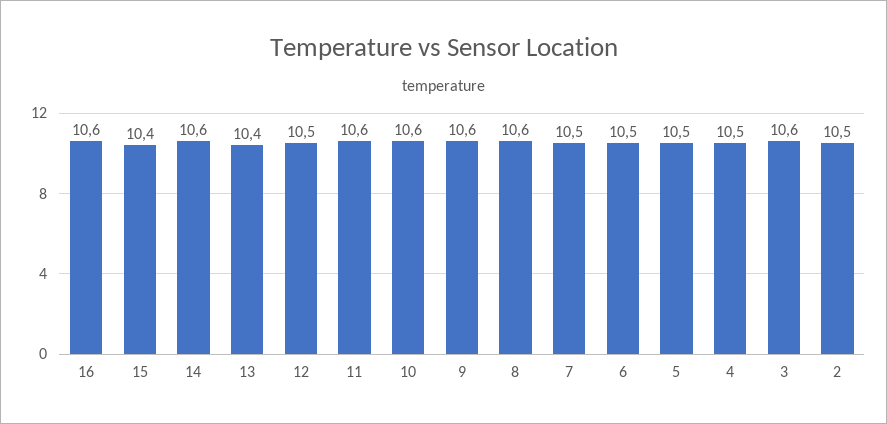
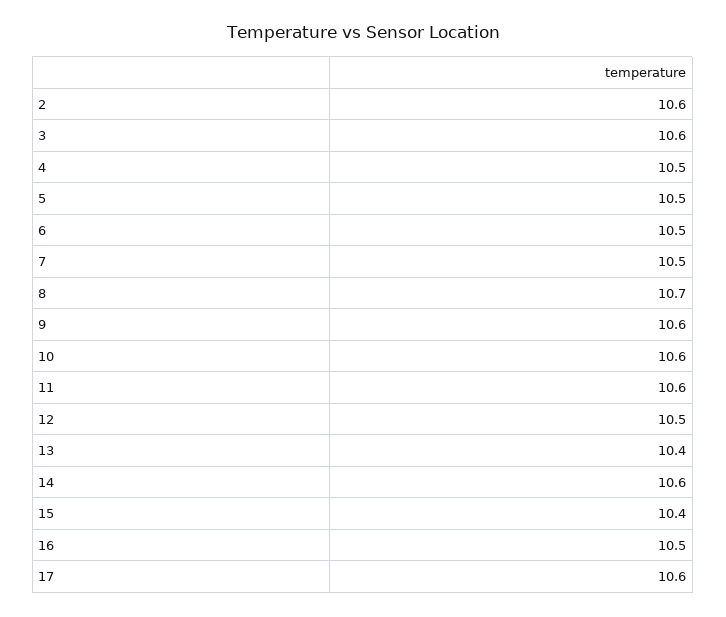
  {
-   "16": 10.6,
+   "16": 10.5,
    "15": 10.4,
    "14": 10.6,
    "13": 10.4,
    "12": 10.5,
    "11": 10.6,
    "10": 10.6,
    "9": 10.6,
-   "8": 10.6,
+   "8": 10.7,
    "7": 10.5,
    "6": 10.5,
    "5": 10.5,
    "4": 10.5,
    "3": 10.6,
-   "2": 10.5
+   "2": 10.6,
+   "17": 10.6
  }

